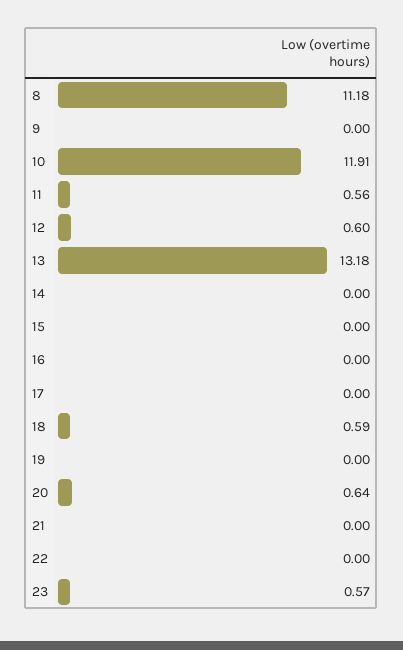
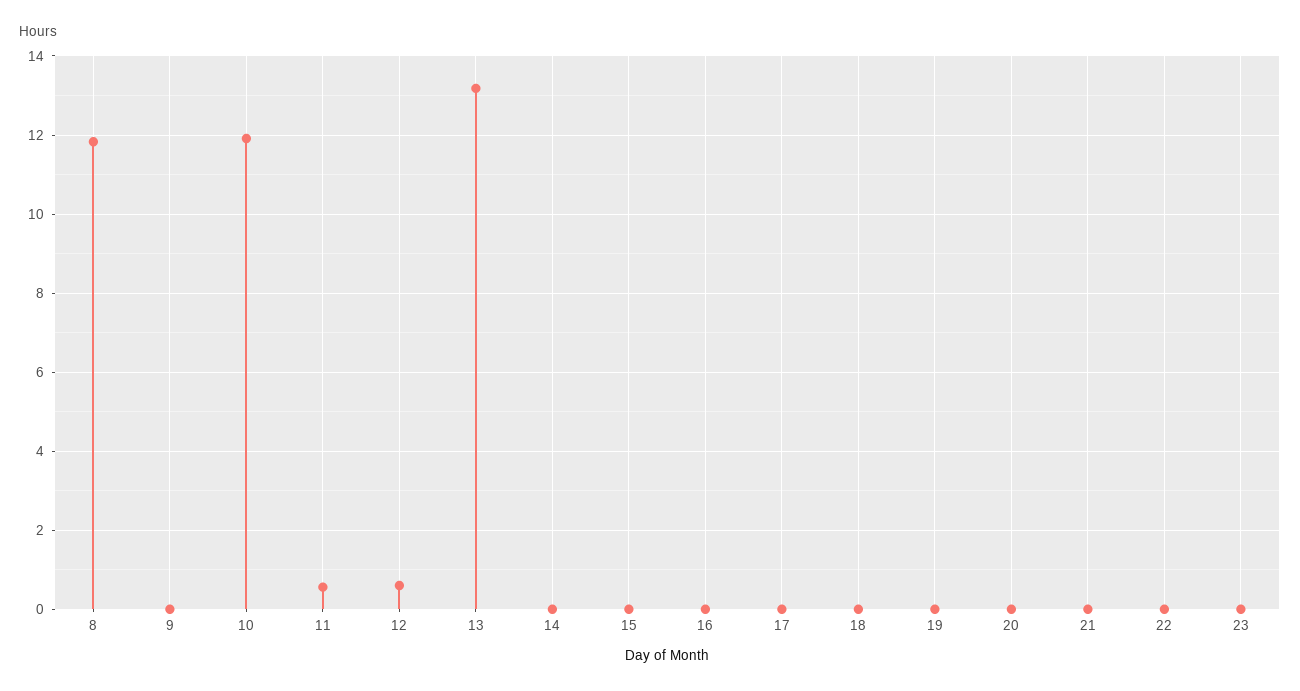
  {
-   "8": 11.18,
+   "8": 11.8,
    "9": 0,
    "10": 11.91,
    "11": 0.56,
    "12": 0.6,
    "13": 13.18,
    "14": 0,
    "15": 0,
    "16": 0,
    "17": 0,
-   "18": 0.59,
+   "18": 0,
    "19": 0,
-   "20": 0.64,
+   "20": 0,
    "21": 0,
    "22": 0,
-   "23": 0.57
+   "23": 0
  }

